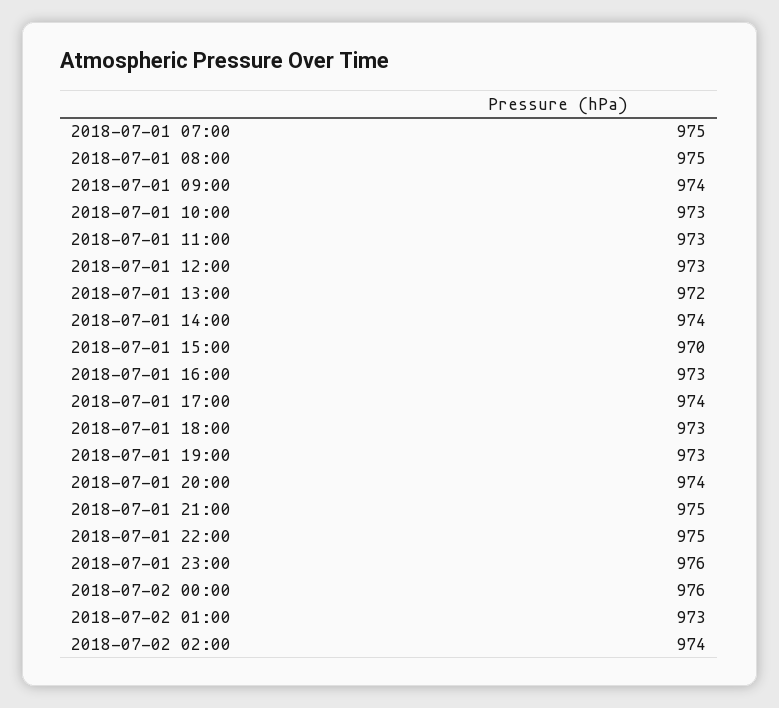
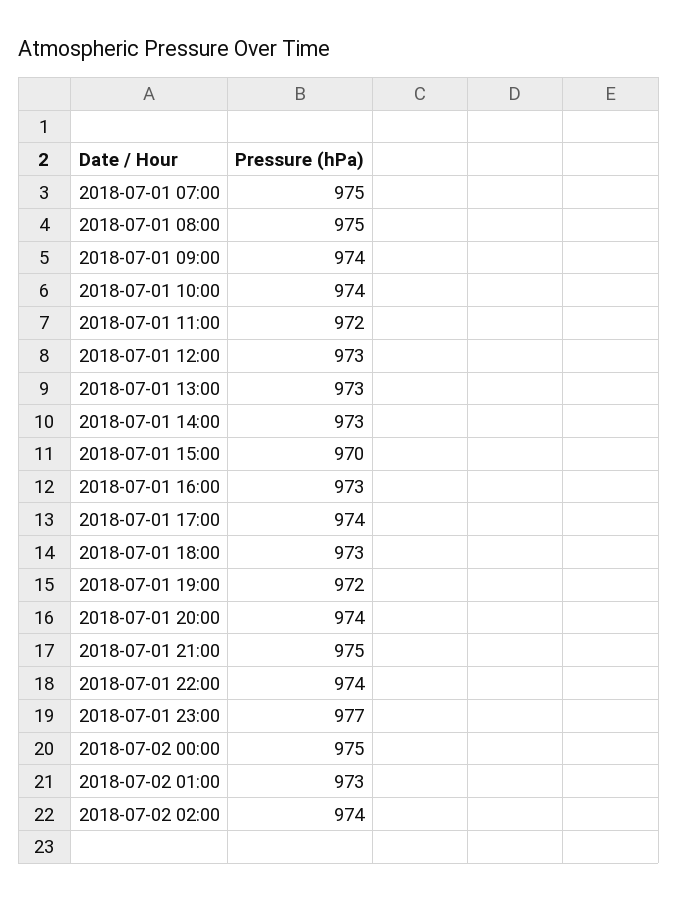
  {
    "2018-07-01 07:00": 975,
    "2018-07-01 08:00": 975,
    "2018-07-01 09:00": 974,
-   "2018-07-01 10:00": 973,
+   "2018-07-01 10:00": 974,
-   "2018-07-01 11:00": 973,
+   "2018-07-01 11:00": 972,
    "2018-07-01 12:00": 973,
-   "2018-07-01 13:00": 972,
+   "2018-07-01 13:00": 973,
-   "2018-07-01 14:00": 974,
+   "2018-07-01 14:00": 973,
    "2018-07-01 15:00": 970,
    "2018-07-01 16:00": 973,
    "2018-07-01 17:00": 974,
    "2018-07-01 18:00": 973,
-   "2018-07-01 19:00": 973,
+   "2018-07-01 19:00": 972,
    "2018-07-01 20:00": 974,
    "2018-07-01 21:00": 975,
-   "2018-07-01 22:00": 975,
+   "2018-07-01 22:00": 974,
-   "2018-07-01 23:00": 976,
+   "2018-07-01 23:00": 977,
-   "2018-07-02 00:00": 976,
+   "2018-07-02 00:00": 975,
    "2018-07-02 01:00": 973,
    "2018-07-02 02:00": 974
  }

